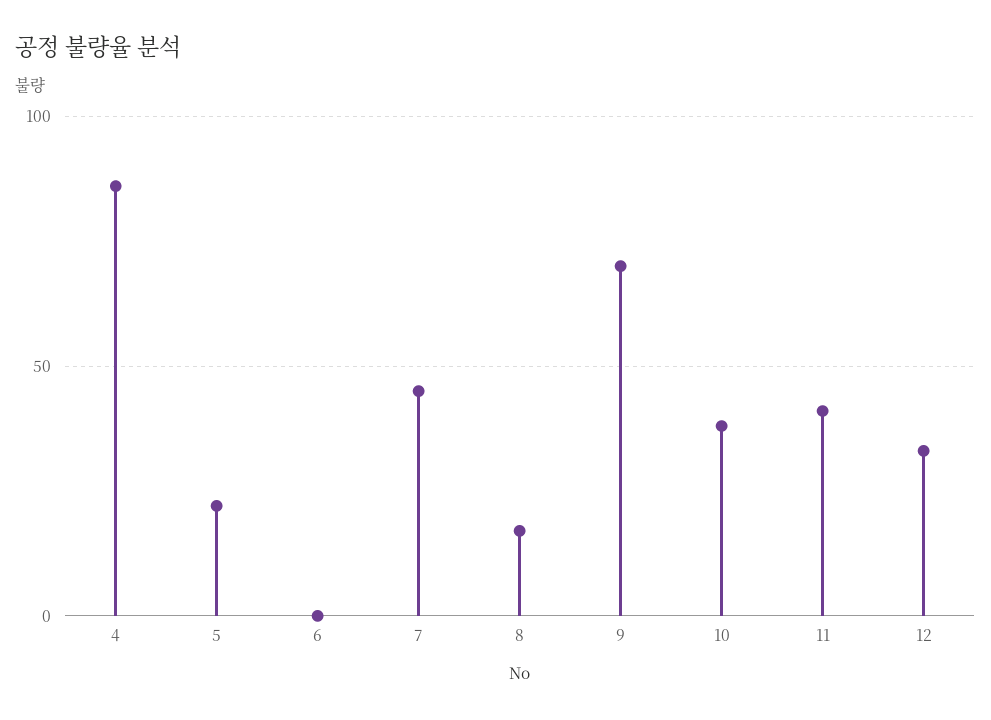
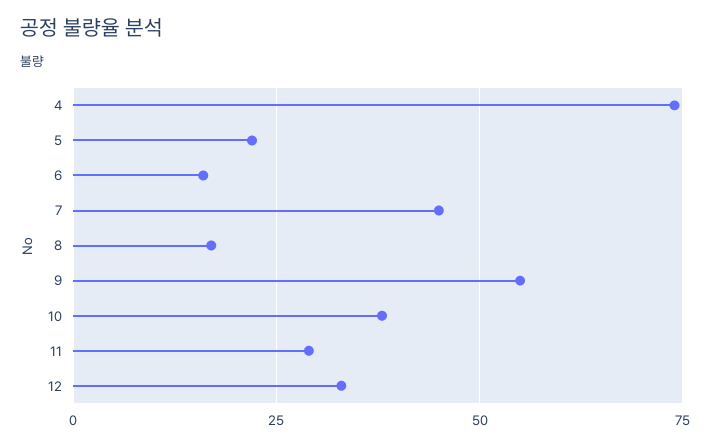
  {
-   "4": 85,
+   "4": 75,
    "5": 20,
-   "6": 0,
+   "6": 15,
    "7": 45,
    "8": 15,
-   "9": 70,
+   "9": 55,
    "10": 40,
-   "11": 40,
+   "11": 30,
    "12": 35
  }

